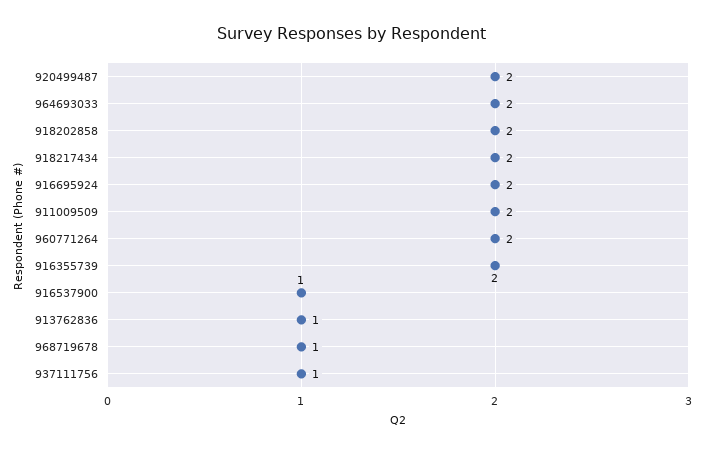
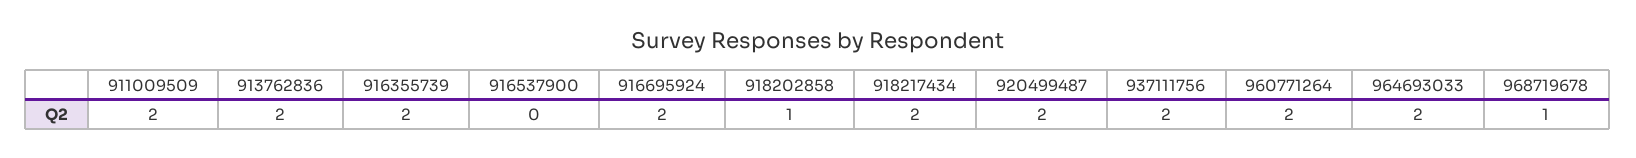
  {
    "920499487": 2,
    "964693033": 2,
-   "918202858": 2,
+   "918202858": 1,
    "918217434": 2,
    "916695924": 2,
    "911009509": 2,
    "960771264": 2,
    "916355739": 2,
-   "916537900": 1,
+   "916537900": 0,
-   "913762836": 1,
+   "913762836": 2,
    "968719678": 1,
-   "937111756": 1
+   "937111756": 2
  }

